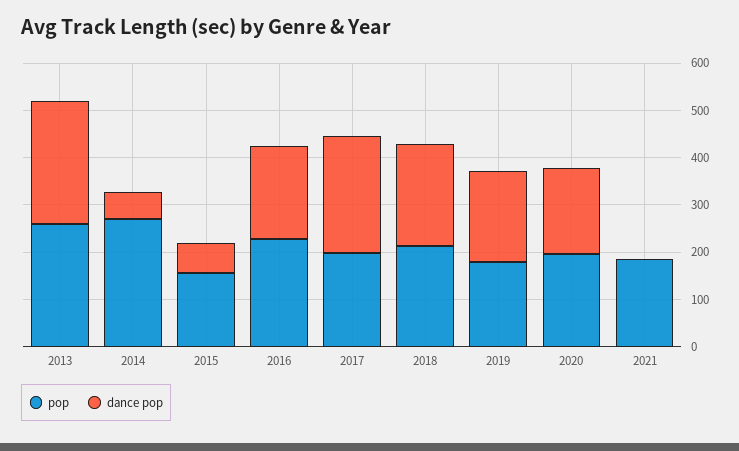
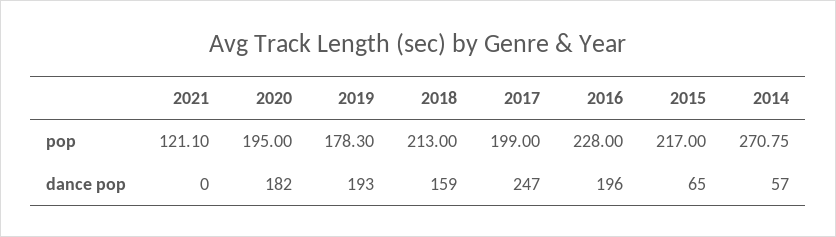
  {
    "pop": {
-     "2013": 260,
      "2014": 270.75,
-     "2015": 160,
+     "2015": 217,
      "2016": 228,
      "2017": 199,
      "2018": 213,
      "2019": 178.3,
      "2020": 195,
-     "2021": 180
+     "2021": 121.1
    },
    "dance pop": {
-     "2013": 260,
      "2014": 57,
      "2015": 65,
      "2016": 196,
      "2017": 247,
-     "2018": 220,
+     "2018": 159,
      "2019": 193,
      "2020": 182,
      "2021": 0
    }
  }

